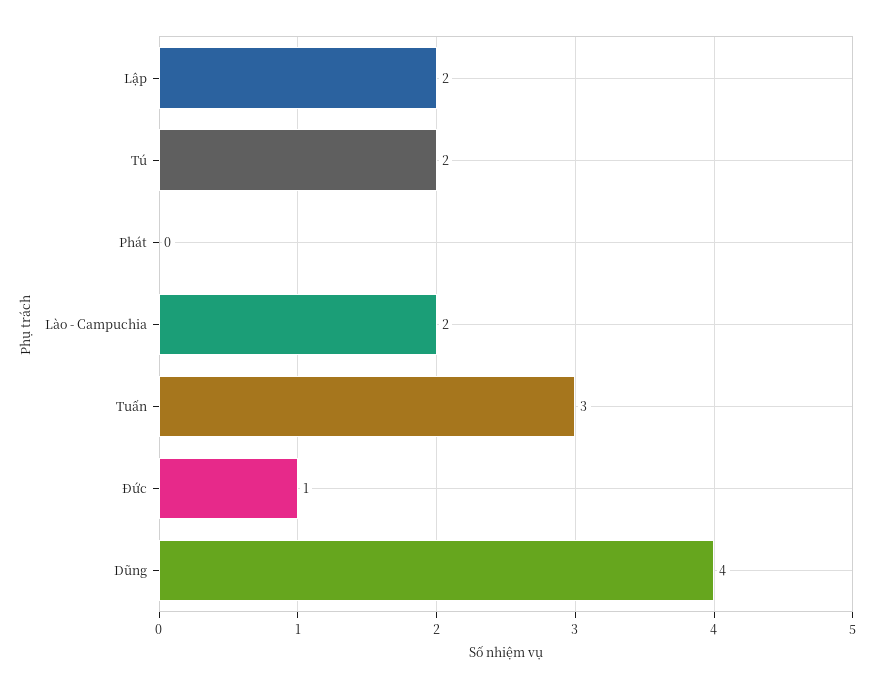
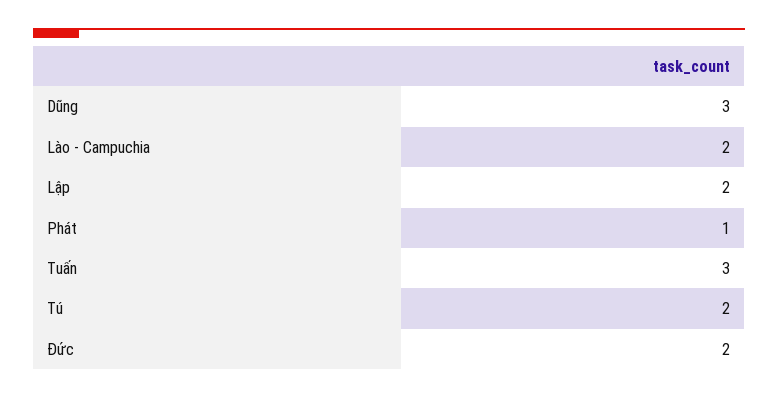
  {
    "Lập": 2,
    "Tú": 2,
-   "Phát": 0,
+   "Phát": 1,
    "Lào - Campuchia": 2,
    "Tuấn": 3,
-   "Đức": 1,
+   "Đức": 2,
-   "Dũng": 4
+   "Dũng": 3
  }

